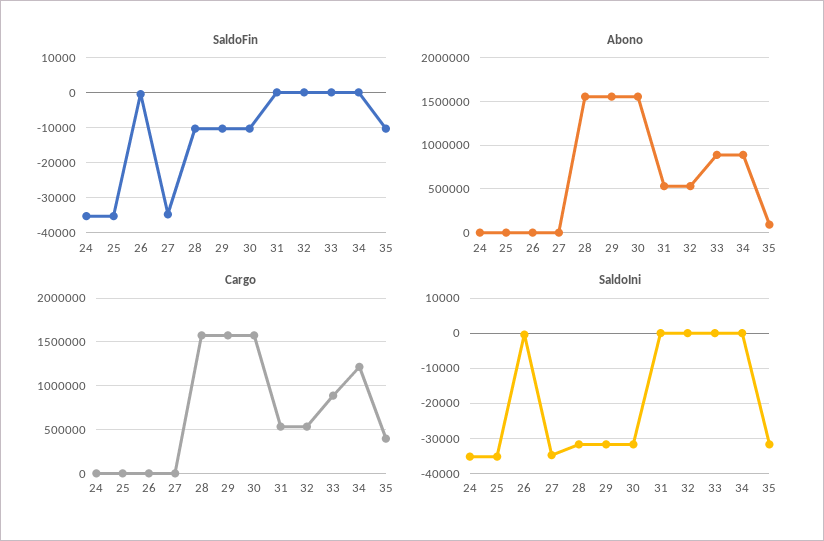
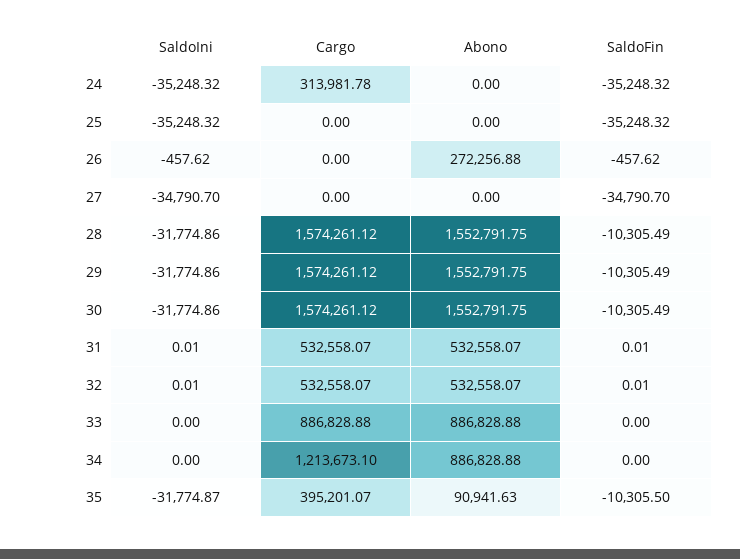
  {
    "SaldoFin": {
      "24": -35248.32,
      "25": -35248.32,
      "26": -457.62,
      "27": -34790.7,
      "28": -10305.49,
      "29": -10305.49,
      "30": -10305.49,
      "31": 0.01,
      "32": 0.01,
      "33": 0,
      "34": 0,
      "35": -10305.5
    },
    "Abono": {
      "24": 0,
      "25": 0,
-     "26": 0,
+     "26": 272256.88,
      "27": 0,
      "28": 1552791.75,
      "29": 1552791.75,
      "30": 1552791.75,
      "31": 532558.07,
      "32": 532558.07,
      "33": 886828.88,
      "34": 886828.88,
      "35": 90941.63
    },
    "Cargo": {
-     "24": 0,
+     "24": 313981.78,
      "25": 0,
      "26": 0,
      "27": 0,
      "28": 1574261.12,
      "29": 1574261.12,
      "30": 1574261.12,
      "31": 532558.07,
      "32": 532558.07,
      "33": 886828.88,
      "34": 1213673.1,
      "35": 395201.07
    },
    "SaldoIni": {
      "24": -35248.32,
      "25": -35248.32,
      "26": -457.62,
      "27": -34790.7,
      "28": -31774.86,
      "29": -31774.86,
      "30": -31774.86,
      "31": 0.01,
      "32": 0.01,
      "33": 0,
      "34": 0,
      "35": -31774.87
    }
  }

